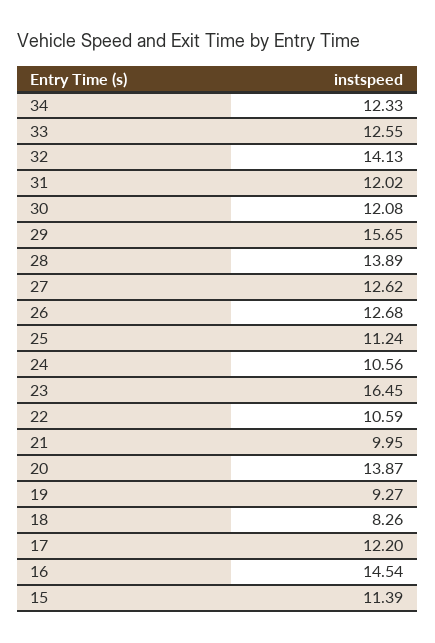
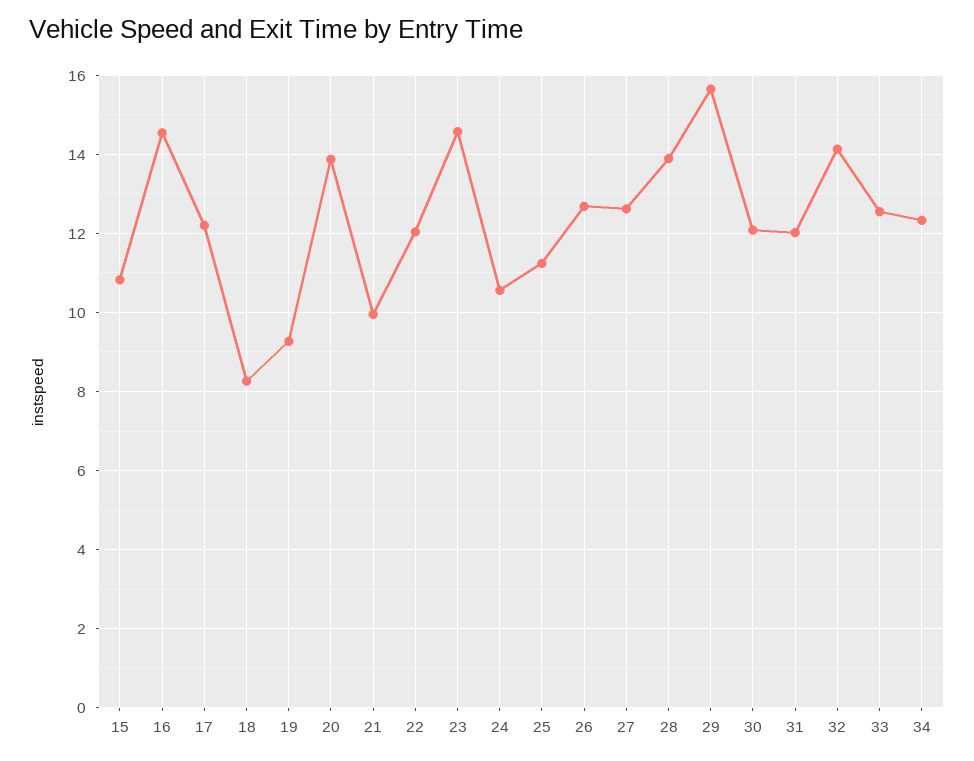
  {
    "34": 12.33,
    "33": 12.55,
    "32": 14.13,
    "31": 12.02,
    "30": 12.08,
    "29": 15.65,
    "28": 13.89,
    "27": 12.62,
    "26": 12.68,
    "25": 11.24,
    "24": 10.56,
-   "23": 16.45,
+   "23": 14.6,
-   "22": 10.59,
+   "22": 12,
    "21": 9.95,
    "20": 13.87,
    "19": 9.27,
    "18": 8.26,
    "17": 12.2,
    "16": 14.54,
-   "15": 11.39
+   "15": 10.8
  }

